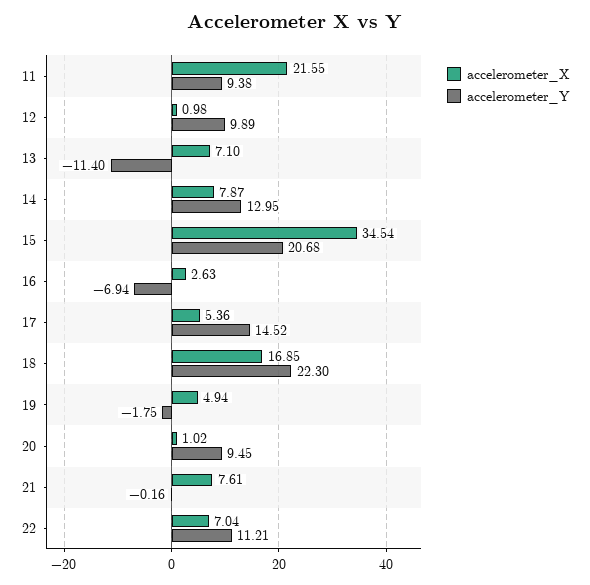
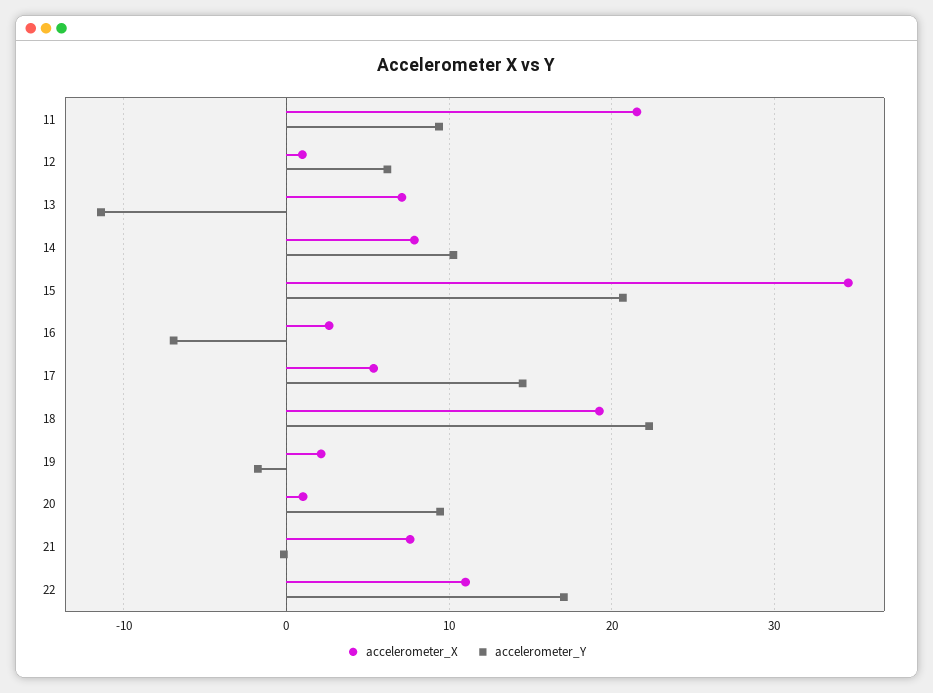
  {
    "accelerometer_X": {
      "11": 21.55,
      "12": 0.98,
      "13": 7.1,
      "14": 7.87,
      "15": 34.54,
      "16": 2.63,
      "17": 5.36,
-     "18": 16.85,
+     "18": 19,
-     "19": 4.94,
+     "19": 2,
      "20": 1.02,
      "21": 7.61,
-     "22": 7.04
+     "22": 11
    },
    "accelerometer_Y": {
      "11": 9.38,
-     "12": 9.89,
+     "12": 6,
      "13": -11.4,
-     "14": 12.95,
+     "14": 10,
      "15": 20.68,
      "16": -6.94,
      "17": 14.52,
      "18": 22.3,
      "19": -1.75,
      "20": 9.45,
      "21": -0.16,
-     "22": 11.21
+     "22": 17
    }
  }

